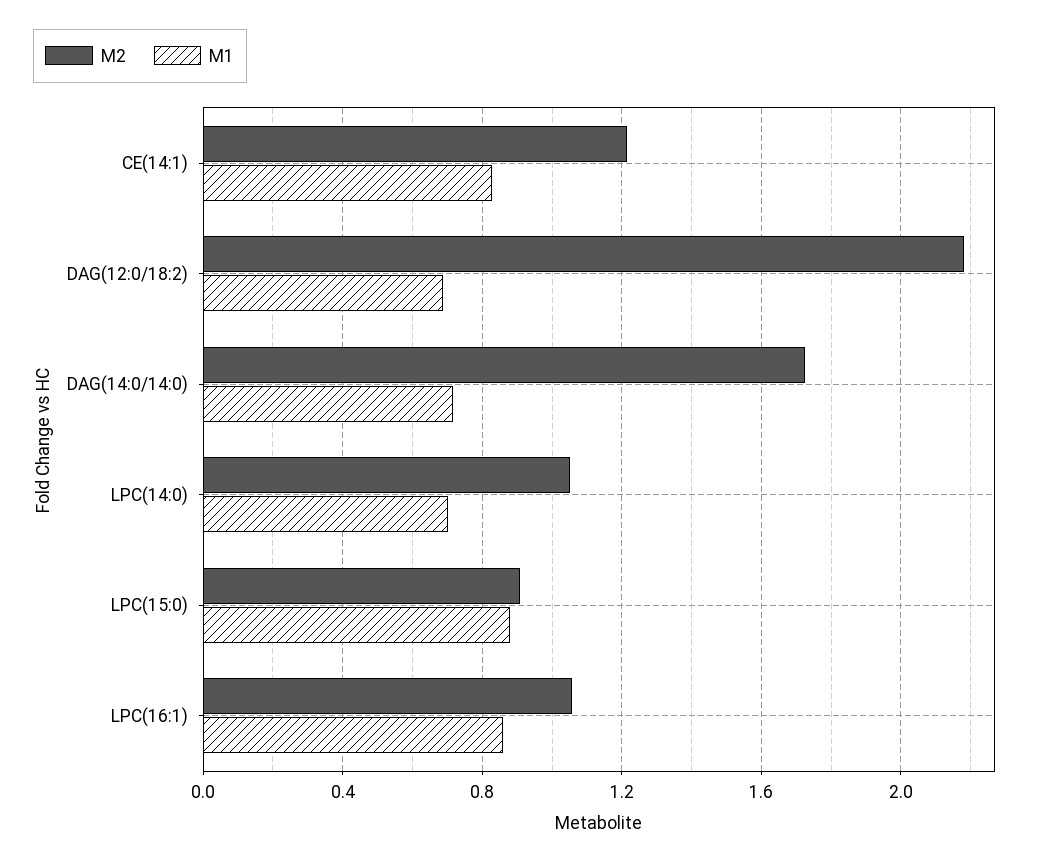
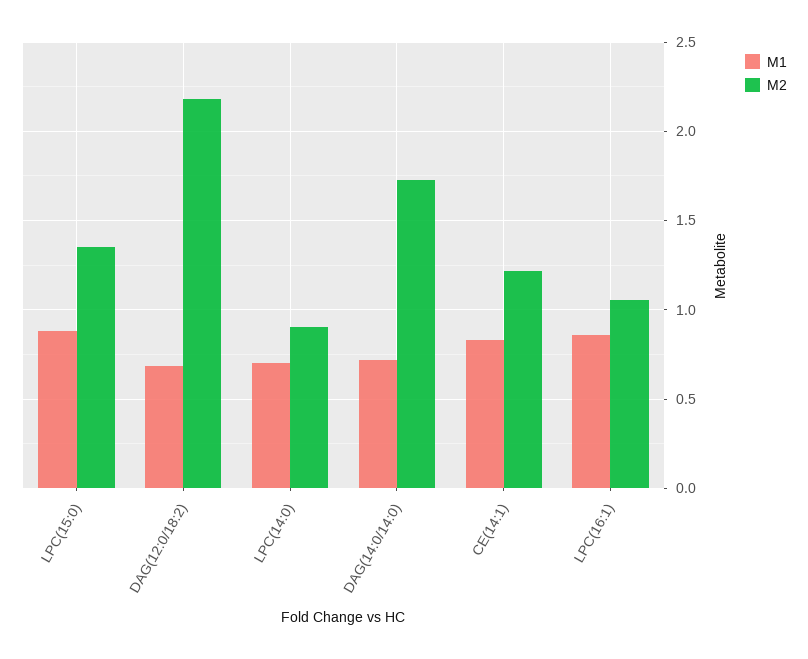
  {
    "M2": {
      "CE(14:1)": 1.2,
      "DAG(12:0/18:2)": 2.2,
      "DAG(14:0/14:0)": 1.75,
-     "LPC(14:0)": 1.05,
+     "LPC(14:0)": 0.9,
-     "LPC(15:0)": 0.9,
+     "LPC(15:0)": 1.35,
      "LPC(16:1)": 1.05
    },
    "M1": {
      "CE(14:1)": 0.85,
      "DAG(12:0/18:2)": 0.7,
      "DAG(14:0/14:0)": 0.7,
      "LPC(14:0)": 0.7,
      "LPC(15:0)": 0.9,
      "LPC(16:1)": 0.85
    }
  }

